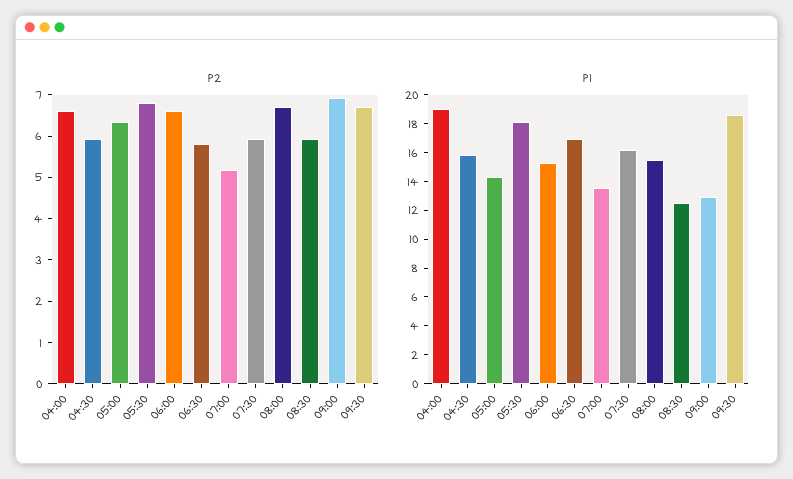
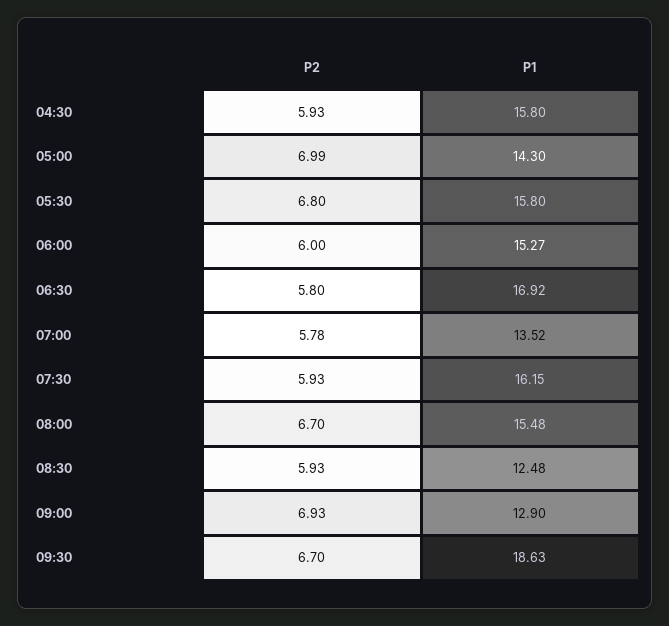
  {
    "P2": {
-     "04:00": 6.6,
      "04:30": 5.93,
-     "05:00": 6.4,
+     "05:00": 6.99,
      "05:30": 6.8,
-     "06:00": 6.6,
+     "06:00": 6,
      "06:30": 5.8,
-     "07:00": 5.2,
+     "07:00": 5.78,
      "07:30": 5.93,
      "08:00": 6.7,
      "08:30": 5.93,
      "09:00": 6.93,
      "09:30": 6.7
    },
    "P1": {
-     "04:00": 19,
      "04:30": 15.8,
      "05:00": 14.3,
-     "05:30": 18,
+     "05:30": 15.8,
      "06:00": 15.27,
      "06:30": 16.92,
      "07:00": 13.52,
      "07:30": 16.15,
      "08:00": 15.48,
      "08:30": 12.48,
      "09:00": 12.9,
      "09:30": 18.63
    }
  }

